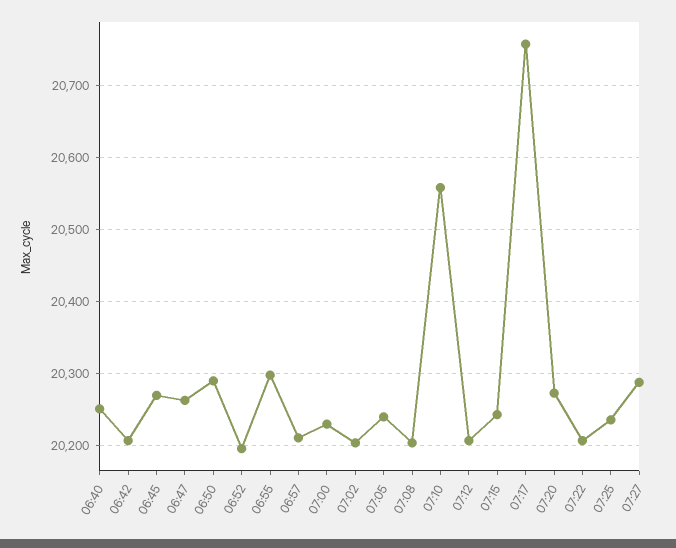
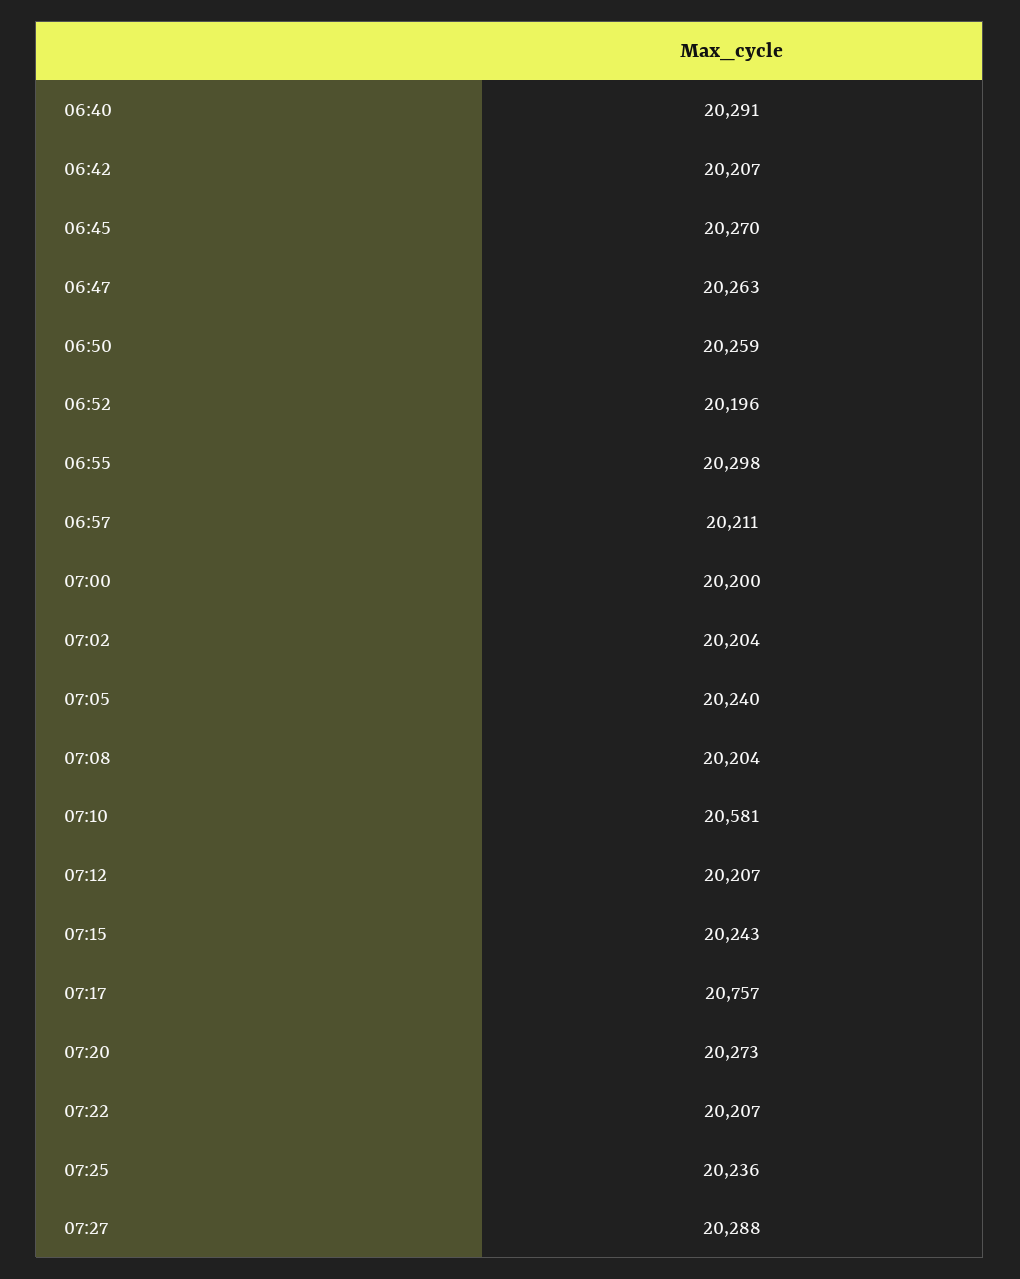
  {
-   "06:40": 20250,
+   "06:40": 20291,
    "06:42": 20207,
    "06:45": 20270,
    "06:47": 20263,
-   "06:50": 20290,
+   "06:50": 20259,
    "06:52": 20196,
    "06:55": 20298,
    "06:57": 20211,
-   "07:00": 20230,
+   "07:00": 20200,
    "07:02": 20204,
    "07:05": 20240,
    "07:08": 20204,
-   "07:10": 20560,
+   "07:10": 20581,
    "07:12": 20207,
    "07:15": 20243,
    "07:17": 20757,
    "07:20": 20273,
    "07:22": 20207,
    "07:25": 20236,
    "07:27": 20288
  }

